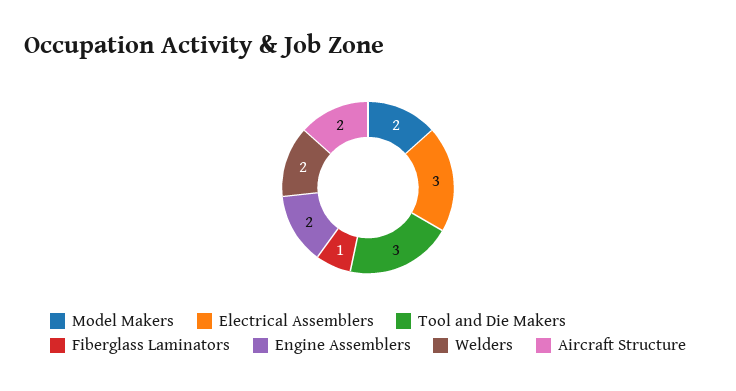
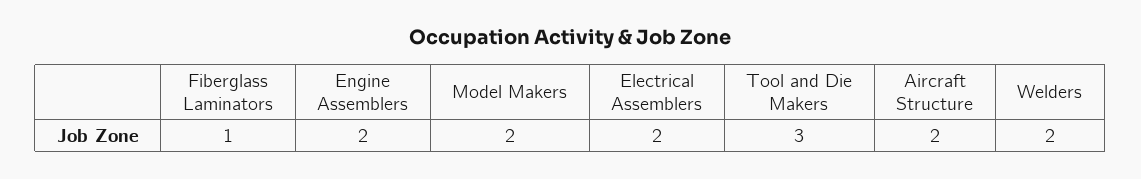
  {
    "Model Makers": 2,
-   "Electrical Assemblers": 3,
+   "Electrical Assemblers": 2,
    "Tool and Die Makers": 3,
    "Fiberglass Laminators": 1,
    "Engine Assemblers": 2,
    "Welders": 2,
    "Aircraft Structure": 2
  }

